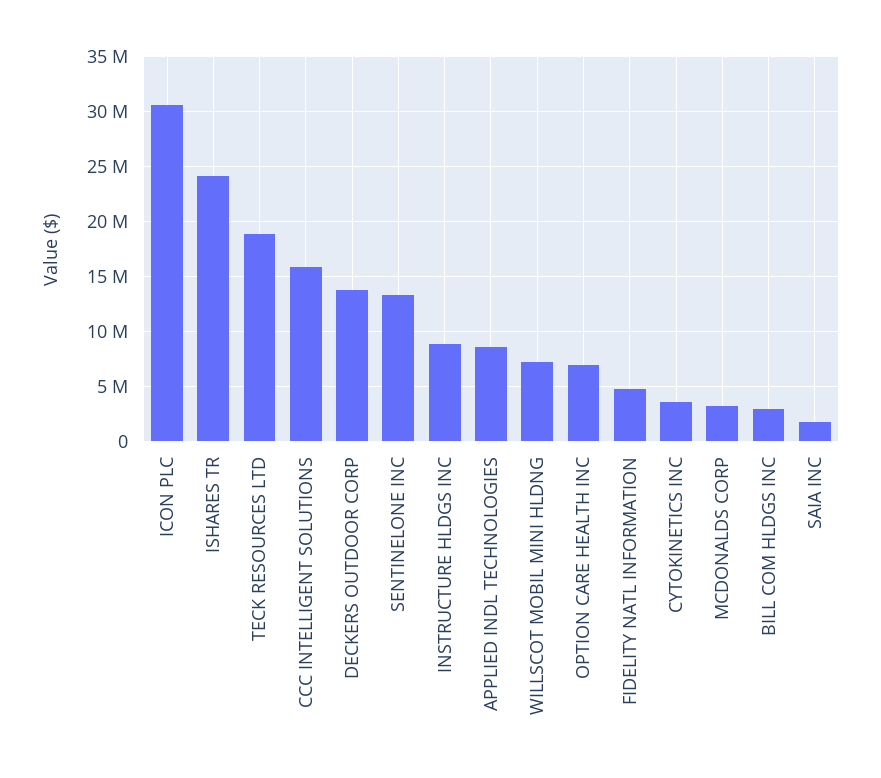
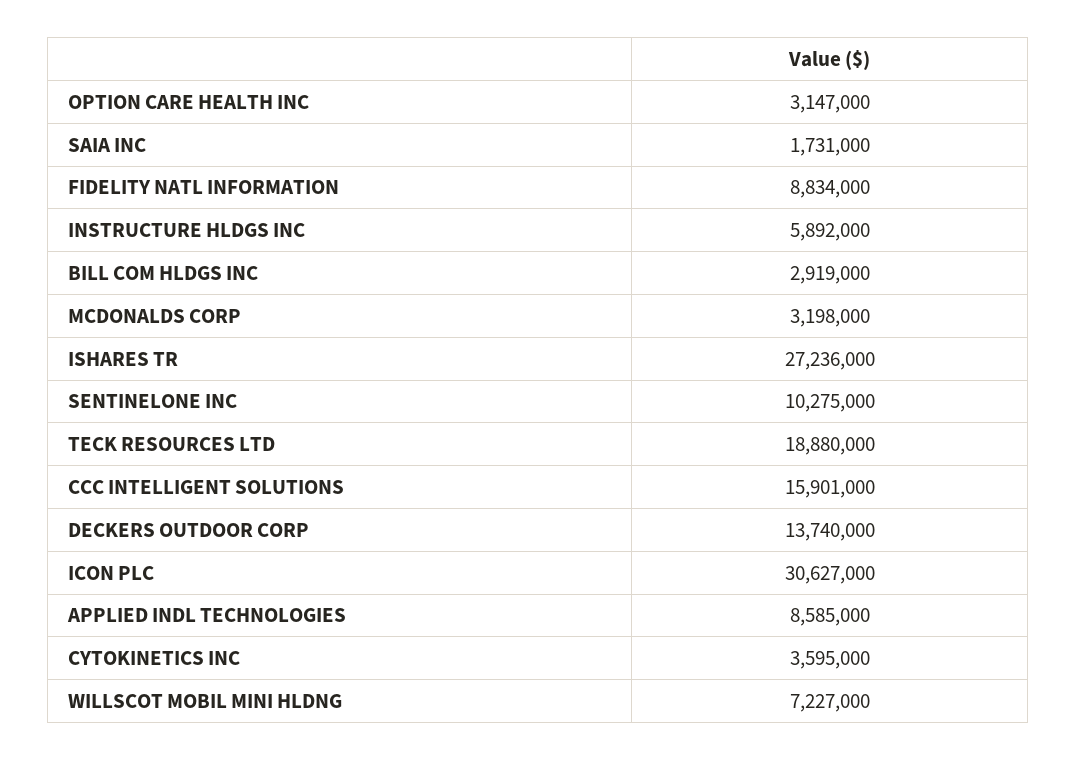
  {
    "ICON PLC": 30627000,
-   "ISHARES TR": 24000000,
+   "ISHARES TR": 27236000,
    "TECK RESOURCES LTD": 18880000,
    "CCC INTELLIGENT SOLUTIONS": 15901000,
    "DECKERS OUTDOOR CORP": 13740000,
-   "SENTINELONE INC": 13000000,
+   "SENTINELONE INC": 10275000,
-   "INSTRUCTURE HLDGS INC": 9000000,
+   "INSTRUCTURE HLDGS INC": 5892000,
    "APPLIED INDL TECHNOLOGIES": 8585000,
    "WILLSCOT MOBIL MINI HLDNG": 7227000,
-   "OPTION CARE HEALTH INC": 7000000,
+   "OPTION CARE HEALTH INC": 3147000,
-   "FIDELITY NATL INFORMATION": 5000000,
+   "FIDELITY NATL INFORMATION": 8834000,
    "CYTOKINETICS INC": 3595000,
    "MCDONALDS CORP": 3198000,
    "BILL COM HLDGS INC": 2919000,
    "SAIA INC": 1731000
  }

